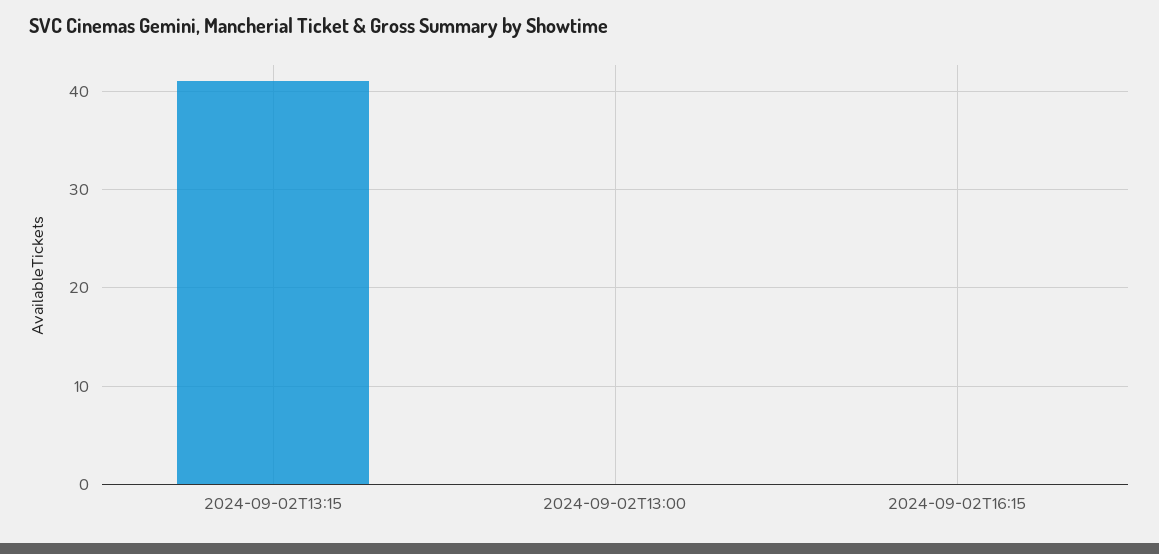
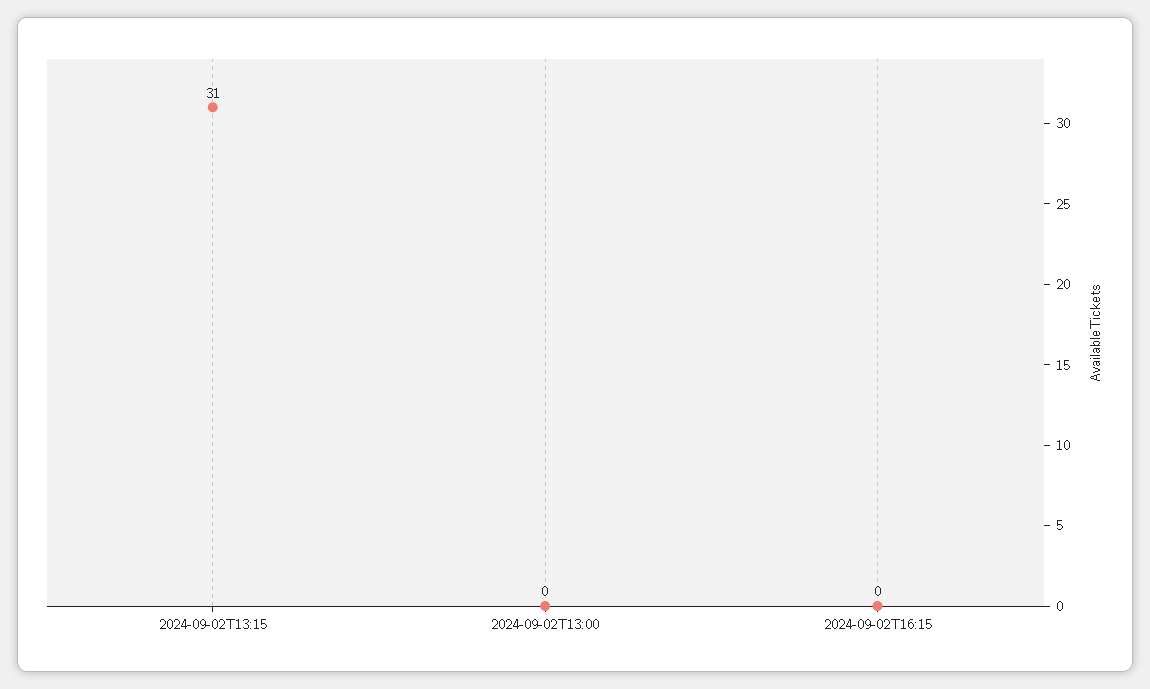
  {
-   "2024-09-02T13:15": 41,
+   "2024-09-02T13:15": 31,
    "2024-09-02T13:00": 0,
    "2024-09-02T16:15": 0
  }

